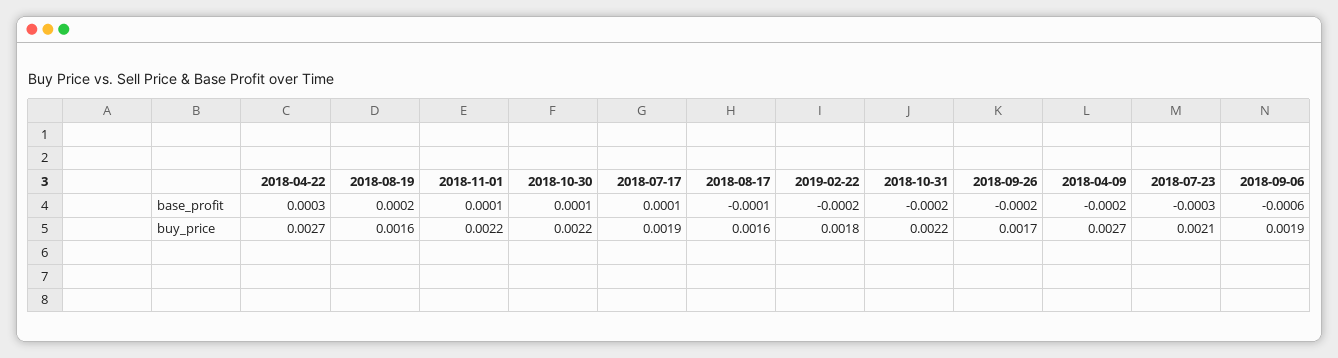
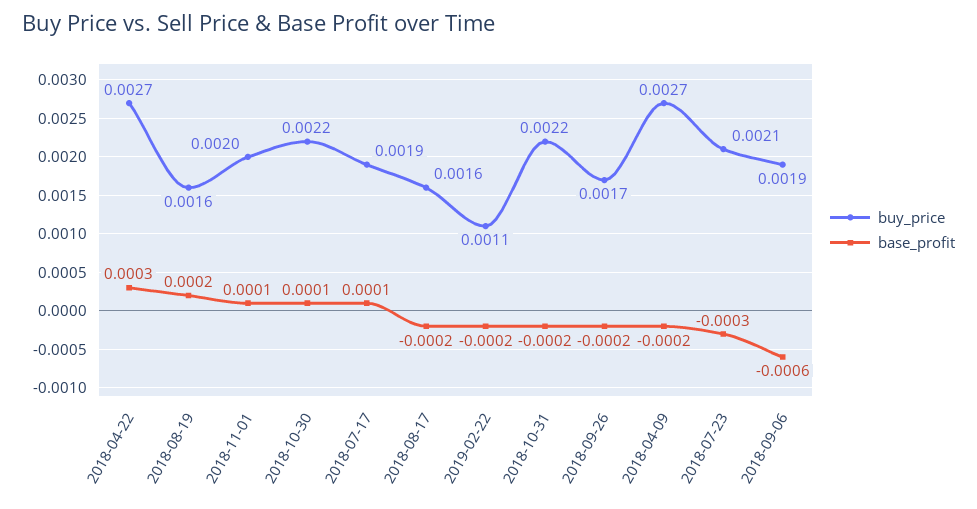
  {
    "base_profit": {
      "2018-04-22": 0.0003,
      "2018-08-19": 0.0002,
      "2018-11-01": 0.0001,
      "2018-10-30": 0.0001,
      "2018-07-17": 0.0001,
-     "2018-08-17": -0.0001,
+     "2018-08-17": -0.0002,
      "2019-02-22": -0.0002,
      "2018-10-31": -0.0002,
      "2018-09-26": -0.0002,
      "2018-04-09": -0.0002,
      "2018-07-23": -0.0003,
      "2018-09-06": -0.0006
    },
    "buy_price": {
      "2018-04-22": 0.0027,
      "2018-08-19": 0.0016,
-     "2018-11-01": 0.0022,
+     "2018-11-01": 0.002,
      "2018-10-30": 0.0022,
      "2018-07-17": 0.0019,
      "2018-08-17": 0.0016,
-     "2019-02-22": 0.0018,
+     "2019-02-22": 0.0011,
      "2018-10-31": 0.0022,
      "2018-09-26": 0.0017,
      "2018-04-09": 0.0027,
      "2018-07-23": 0.0021,
      "2018-09-06": 0.0019
    }
  }

